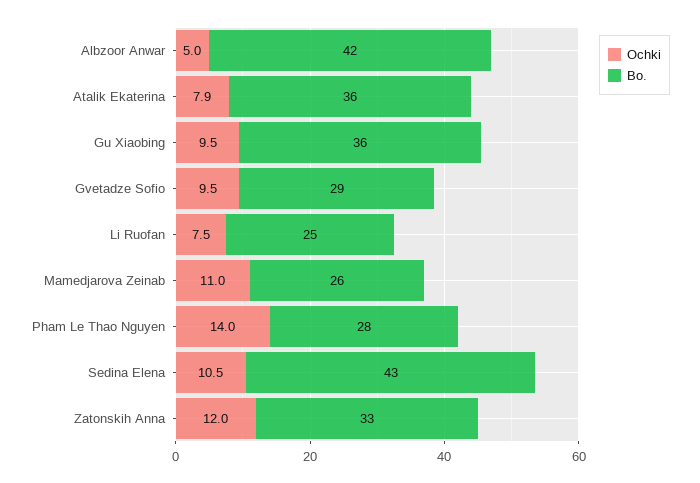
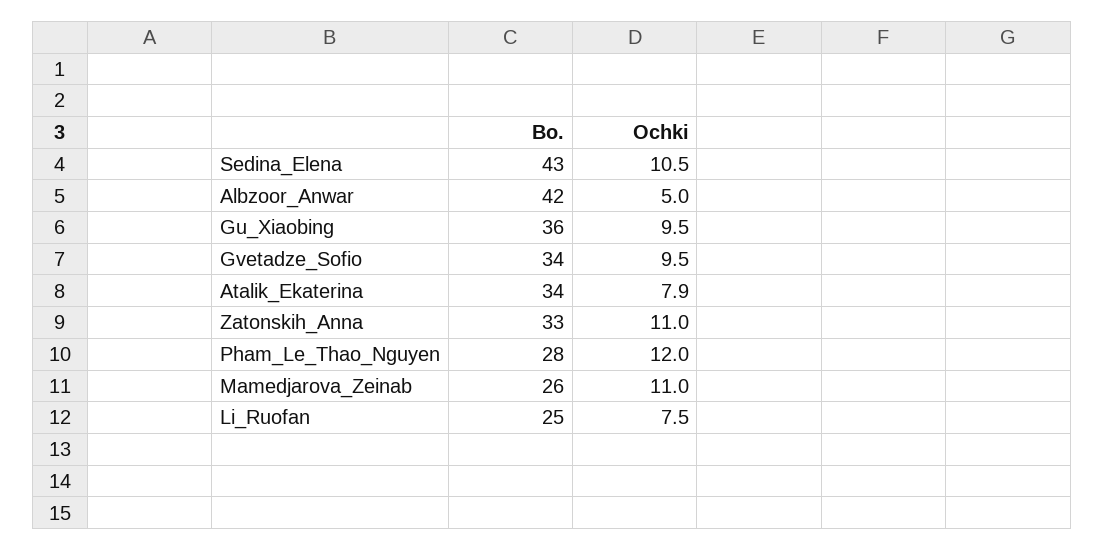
  {
    "Ochki": {
      "Albzoor Anwar": 5,
      "Atalik Ekaterina": 7.9,
      "Gu Xiaobing": 9.5,
      "Gvetadze Sofio": 9.5,
      "Li Ruofan": 7.5,
      "Mamedjarova Zeinab": 11,
-     "Pham Le Thao Nguyen": 14,
+     "Pham Le Thao Nguyen": 12,
      "Sedina Elena": 10.5,
-     "Zatonskih Anna": 12
+     "Zatonskih Anna": 11
    },
    "Bo.": {
      "Albzoor Anwar": 42,
-     "Atalik Ekaterina": 36,
+     "Atalik Ekaterina": 34,
      "Gu Xiaobing": 36,
-     "Gvetadze Sofio": 29,
+     "Gvetadze Sofio": 34,
      "Li Ruofan": 25,
      "Mamedjarova Zeinab": 26,
      "Pham Le Thao Nguyen": 28,
      "Sedina Elena": 43,
      "Zatonskih Anna": 33
    }
  }

